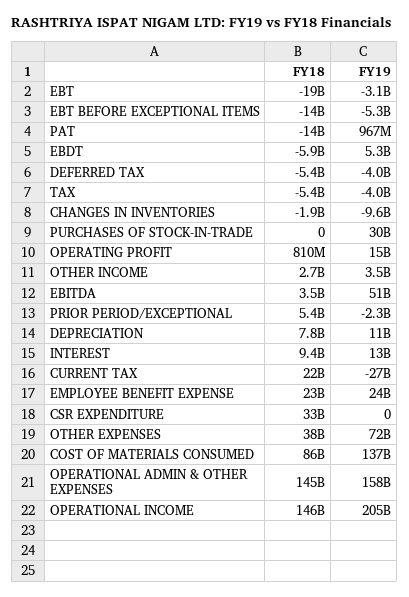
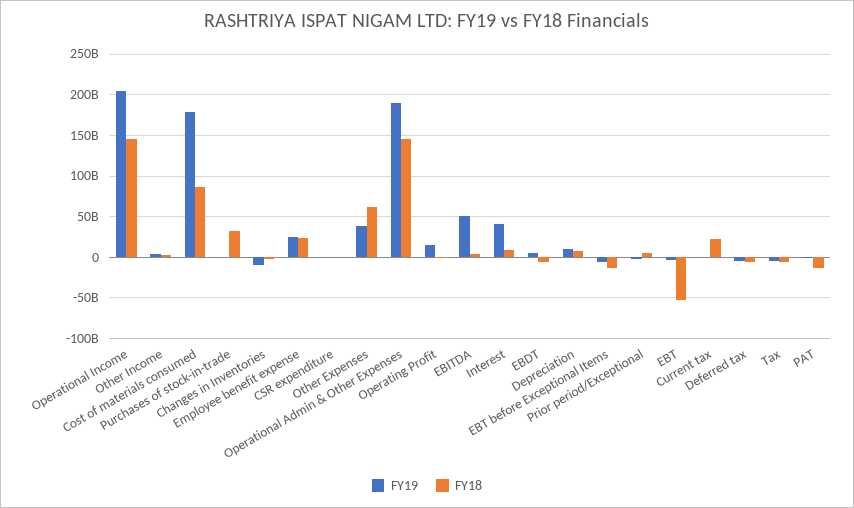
  {
    "FY18": {
-     "EBT": -19000000000,
+     "EBT": -50000000000,
      "EBT BEFORE EXCEPTIONAL ITEMS": -14000000000,
      "PAT": -14000000000,
      "EBDT": -5900000000,
      "DEFERRED TAX": -5400000000,
      "TAX": -5400000000,
      "CHANGES IN INVENTORIES": -1900000000,
-     "PURCHASES OF STOCK-IN-TRADE": 0,
+     "PURCHASES OF STOCK-IN-TRADE": 30000000000,
      "OPERATING PROFIT": 810000000,
      "OTHER INCOME": 2700000000,
      "EBITDA": 3500000000,
      "PRIOR PERIOD/EXCEPTIONAL": 5400000000,
      "DEPRECIATION": 7800000000,
      "INTEREST": 9400000000,
      "CURRENT TAX": 22000000000,
      "EMPLOYEE BENEFIT EXPENSE": 23000000000,
-     "CSR EXPENDITURE": 33000000000,
+     "CSR EXPENDITURE": 0,
-     "OTHER EXPENSES": 38000000000,
+     "OTHER EXPENSES": 60000000000,
      "COST OF MATERIALS CONSUMED": 86000000000,
      "OPERATIONAL ADMIN & OTHER EXPENSES": 145000000000,
      "OPERATIONAL INCOME": 146000000000
    },
    "FY19": {
      "EBT": -3100000000,
      "EBT BEFORE EXCEPTIONAL ITEMS": -5300000000,
      "PAT": 967000000,
      "EBDT": 5300000000,
      "DEFERRED TAX": -4000000000,
      "TAX": -4000000000,
      "CHANGES IN INVENTORIES": -9600000000,
-     "PURCHASES OF STOCK-IN-TRADE": 30000000000,
+     "PURCHASES OF STOCK-IN-TRADE": 0,
      "OPERATING PROFIT": 15000000000,
      "OTHER INCOME": 3500000000,
      "EBITDA": 51000000000,
      "PRIOR PERIOD/EXCEPTIONAL": -2300000000,
      "DEPRECIATION": 11000000000,
-     "INTEREST": 13000000000,
+     "INTEREST": 40000000000,
-     "CURRENT TAX": -27000000000,
+     "CURRENT TAX": 0,
      "EMPLOYEE BENEFIT EXPENSE": 24000000000,
      "CSR EXPENDITURE": 0,
-     "OTHER EXPENSES": 72000000000,
+     "OTHER EXPENSES": 40000000000,
-     "COST OF MATERIALS CONSUMED": 137000000000,
+     "COST OF MATERIALS CONSUMED": 180000000000,
-     "OPERATIONAL ADMIN & OTHER EXPENSES": 158000000000,
+     "OPERATIONAL ADMIN & OTHER EXPENSES": 190000000000,
      "OPERATIONAL INCOME": 205000000000
    }
  }

